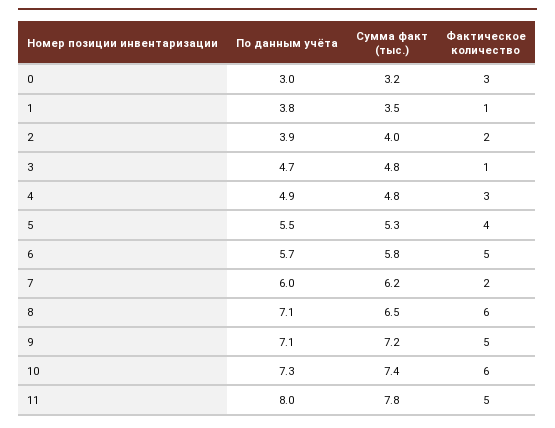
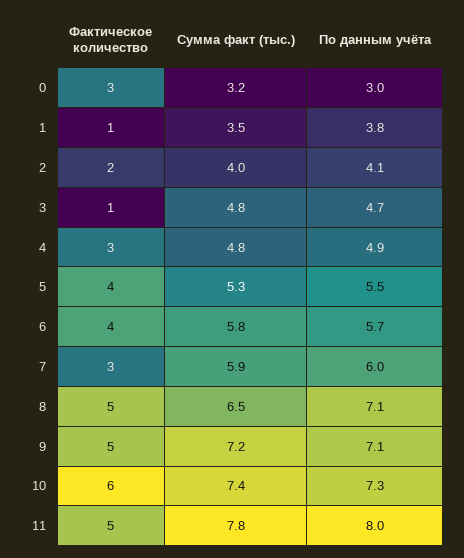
  {
    "По данным учёта": {
      "0": 3,
      "1": 3.8,
-     "2": 3.9,
+     "2": 4.1,
      "3": 4.7,
      "4": 4.9,
      "5": 5.5,
      "6": 5.7,
      "7": 6,
      "8": 7.1,
      "9": 7.1,
      "10": 7.3,
      "11": 8
    },
    "Сумма факт (тыс.)": {
      "0": 3.2,
      "1": 3.5,
      "2": 4,
      "3": 4.8,
      "4": 4.8,
      "5": 5.3,
      "6": 5.8,
-     "7": 6.2,
+     "7": 5.9,
      "8": 6.5,
      "9": 7.2,
      "10": 7.4,
      "11": 7.8
    },
    "Фактическое количество": {
      "0": 3,
      "1": 1,
      "2": 2,
      "3": 1,
      "4": 3,
      "5": 4,
-     "6": 5,
+     "6": 4,
-     "7": 2,
+     "7": 3,
-     "8": 6,
+     "8": 5,
      "9": 5,
      "10": 6,
      "11": 5
    }
  }

